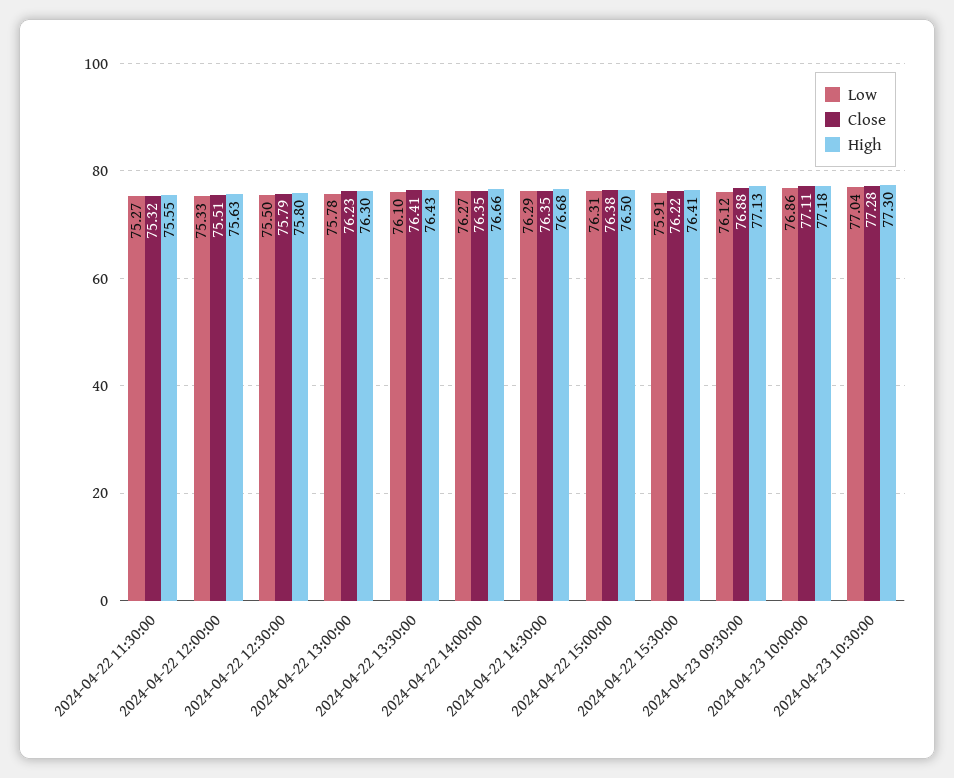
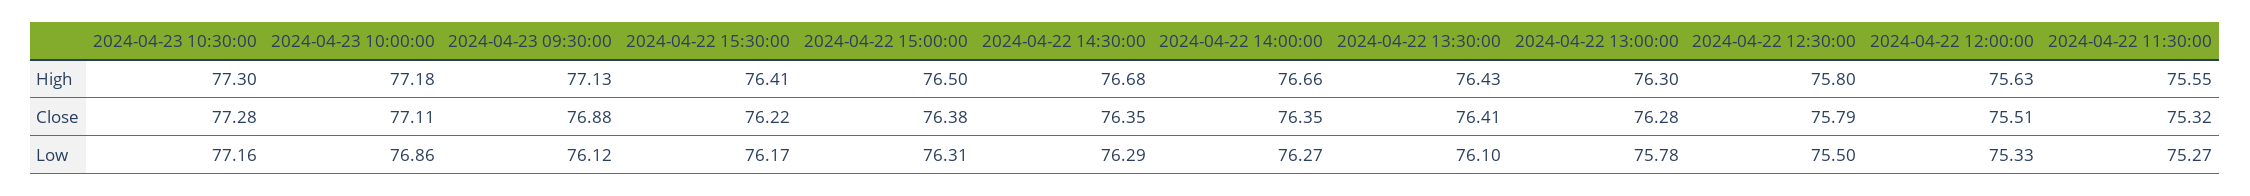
  {
    "Low": {
      "2024-04-22 11:30:00": 75.27,
      "2024-04-22 12:00:00": 75.33,
      "2024-04-22 12:30:00": 75.5,
      "2024-04-22 13:00:00": 75.78,
      "2024-04-22 13:30:00": 76.1,
      "2024-04-22 14:00:00": 76.27,
      "2024-04-22 14:30:00": 76.29,
      "2024-04-22 15:00:00": 76.31,
-     "2024-04-22 15:30:00": 75.91,
+     "2024-04-22 15:30:00": 76.17,
      "2024-04-23 09:30:00": 76.12,
      "2024-04-23 10:00:00": 76.86,
-     "2024-04-23 10:30:00": 77.04
+     "2024-04-23 10:30:00": 77.16
    },
    "Close": {
      "2024-04-22 11:30:00": 75.32,
      "2024-04-22 12:00:00": 75.51,
      "2024-04-22 12:30:00": 75.79,
-     "2024-04-22 13:00:00": 76.23,
+     "2024-04-22 13:00:00": 76.28,
      "2024-04-22 13:30:00": 76.41,
      "2024-04-22 14:00:00": 76.35,
      "2024-04-22 14:30:00": 76.35,
      "2024-04-22 15:00:00": 76.38,
      "2024-04-22 15:30:00": 76.22,
      "2024-04-23 09:30:00": 76.88,
      "2024-04-23 10:00:00": 77.11,
      "2024-04-23 10:30:00": 77.28
    },
    "High": {
      "2024-04-22 11:30:00": 75.55,
      "2024-04-22 12:00:00": 75.63,
      "2024-04-22 12:30:00": 75.8,
      "2024-04-22 13:00:00": 76.3,
      "2024-04-22 13:30:00": 76.43,
      "2024-04-22 14:00:00": 76.66,
      "2024-04-22 14:30:00": 76.68,
      "2024-04-22 15:00:00": 76.5,
      "2024-04-22 15:30:00": 76.41,
      "2024-04-23 09:30:00": 77.13,
      "2024-04-23 10:00:00": 77.18,
      "2024-04-23 10:30:00": 77.3
    }
  }

